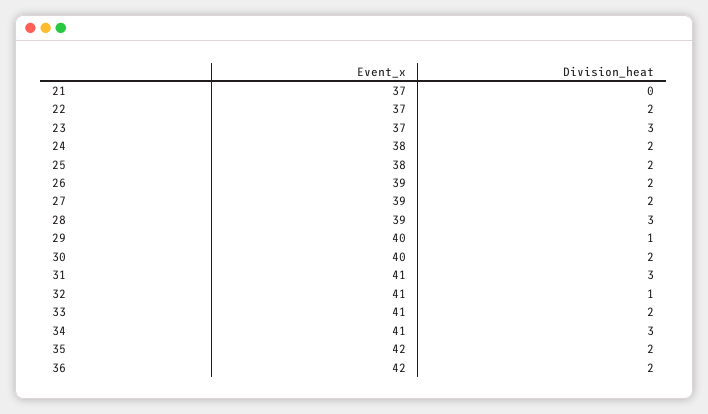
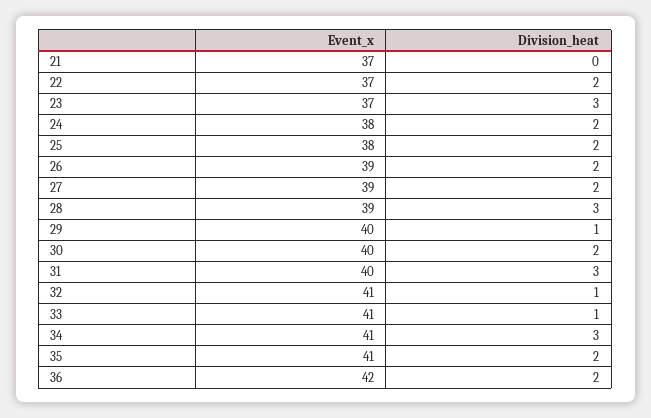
  {
    "Event_x": {
      "21": 37,
      "22": 37,
      "23": 37,
      "24": 38,
      "25": 38,
      "26": 39,
      "27": 39,
      "28": 39,
      "29": 40,
      "30": 40,
-     "31": 41,
+     "31": 40,
      "32": 41,
      "33": 41,
      "34": 41,
-     "35": 42,
+     "35": 41,
      "36": 42
    },
    "Division_heat": {
      "21": 0,
      "22": 2,
      "23": 3,
      "24": 2,
      "25": 2,
      "26": 2,
      "27": 2,
      "28": 3,
      "29": 1,
      "30": 2,
      "31": 3,
      "32": 1,
-     "33": 2,
+     "33": 1,
      "34": 3,
      "35": 2,
      "36": 2
    }
  }

